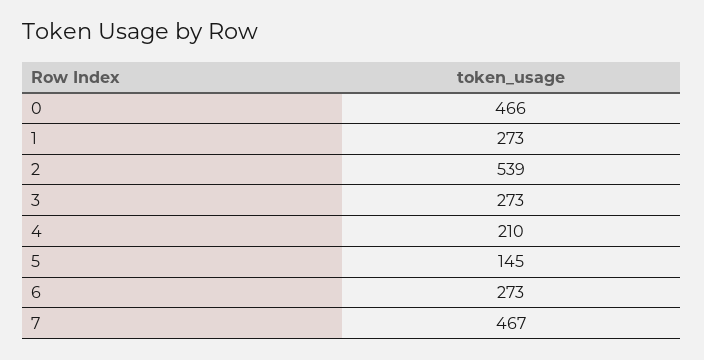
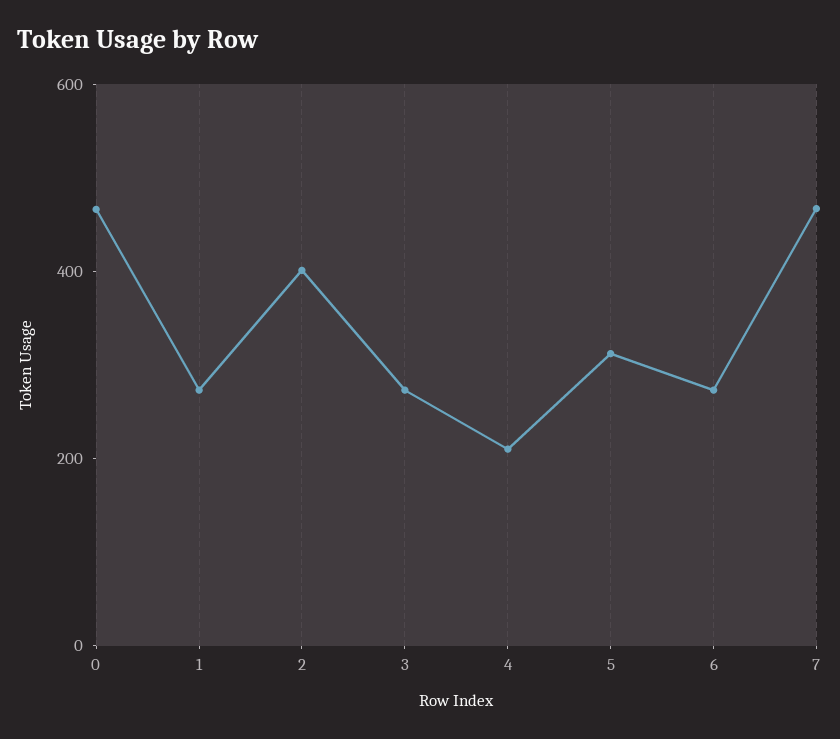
  {
    "0": 466,
    "1": 273,
-   "2": 539,
+   "2": 400,
    "3": 273,
    "4": 210,
-   "5": 145,
+   "5": 300,
    "6": 273,
    "7": 467
  }

